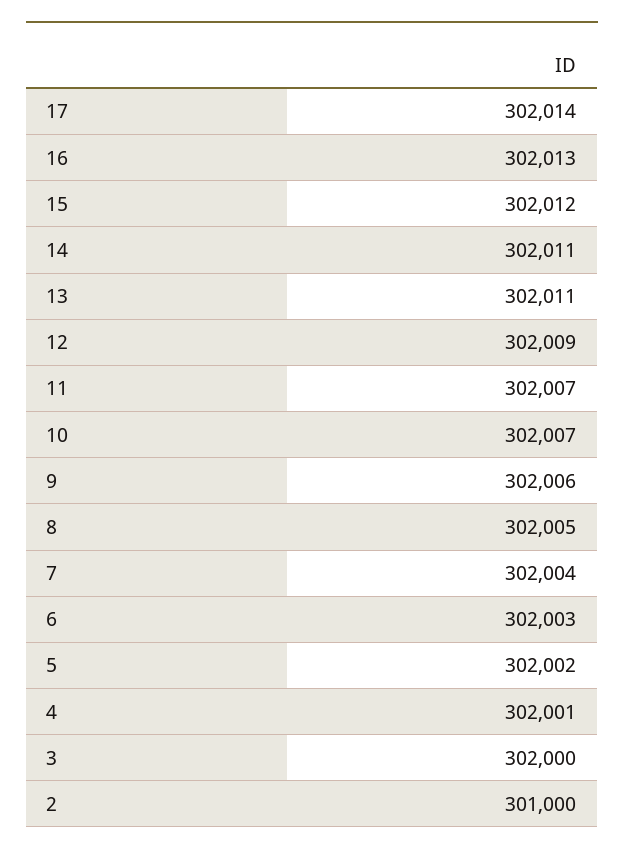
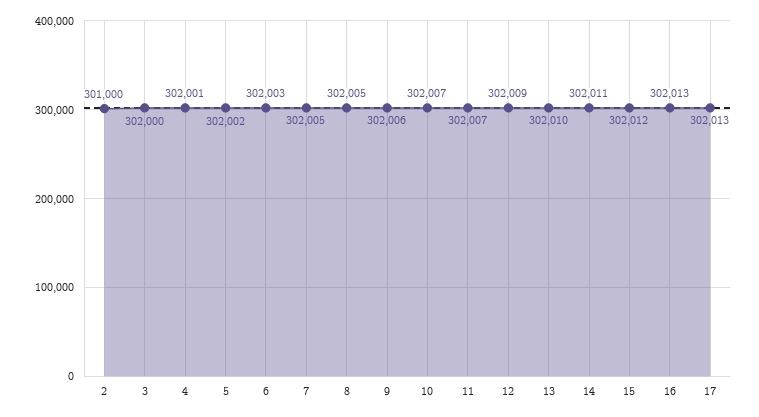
  {
-   "17": 302014,
+   "17": 302013,
    "16": 302013,
    "15": 302012,
    "14": 302011,
-   "13": 302011,
+   "13": 302010,
    "12": 302009,
    "11": 302007,
    "10": 302007,
    "9": 302006,
    "8": 302005,
-   "7": 302004,
+   "7": 302005,
    "6": 302003,
    "5": 302002,
    "4": 302001,
    "3": 302000,
    "2": 301000
  }

